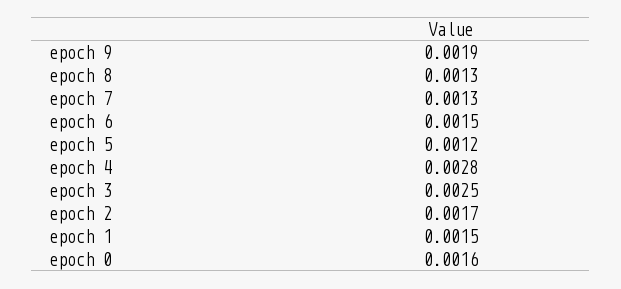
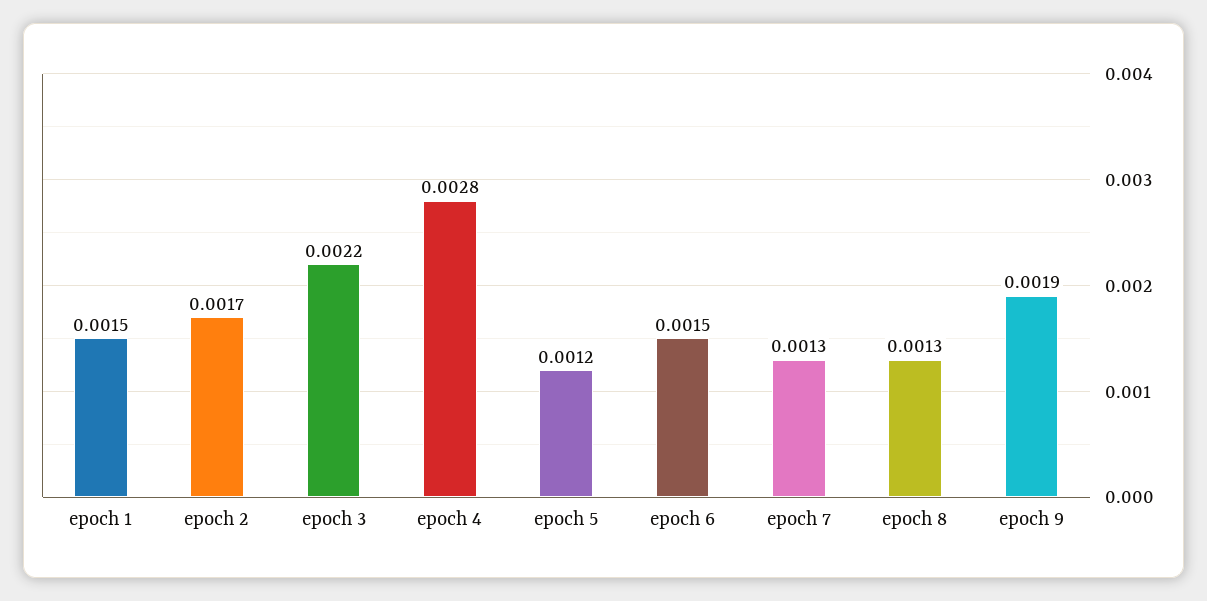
  {
    "epoch 9": 0.0019,
    "epoch 8": 0.0013,
    "epoch 7": 0.0013,
    "epoch 6": 0.0015,
    "epoch 5": 0.0012,
    "epoch 4": 0.0028,
-   "epoch 3": 0.0025,
+   "epoch 3": 0.0022,
    "epoch 2": 0.0017,
-   "epoch 1": 0.0015,
+   "epoch 1": 0.0015
-   "epoch 0": 0.0016
  }

